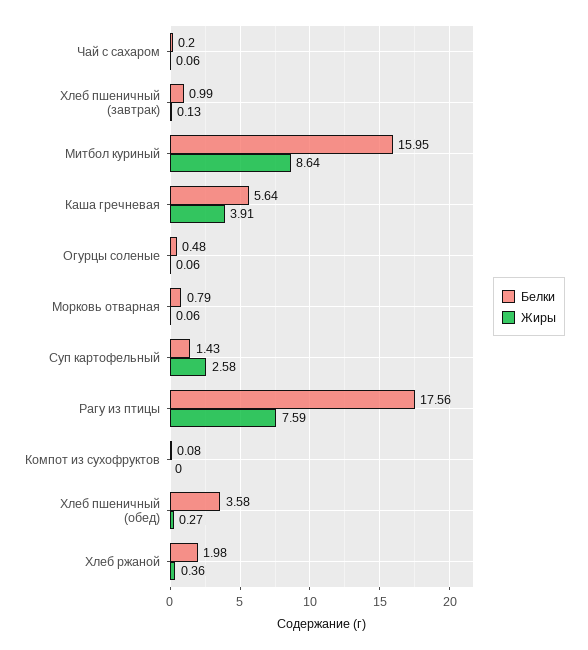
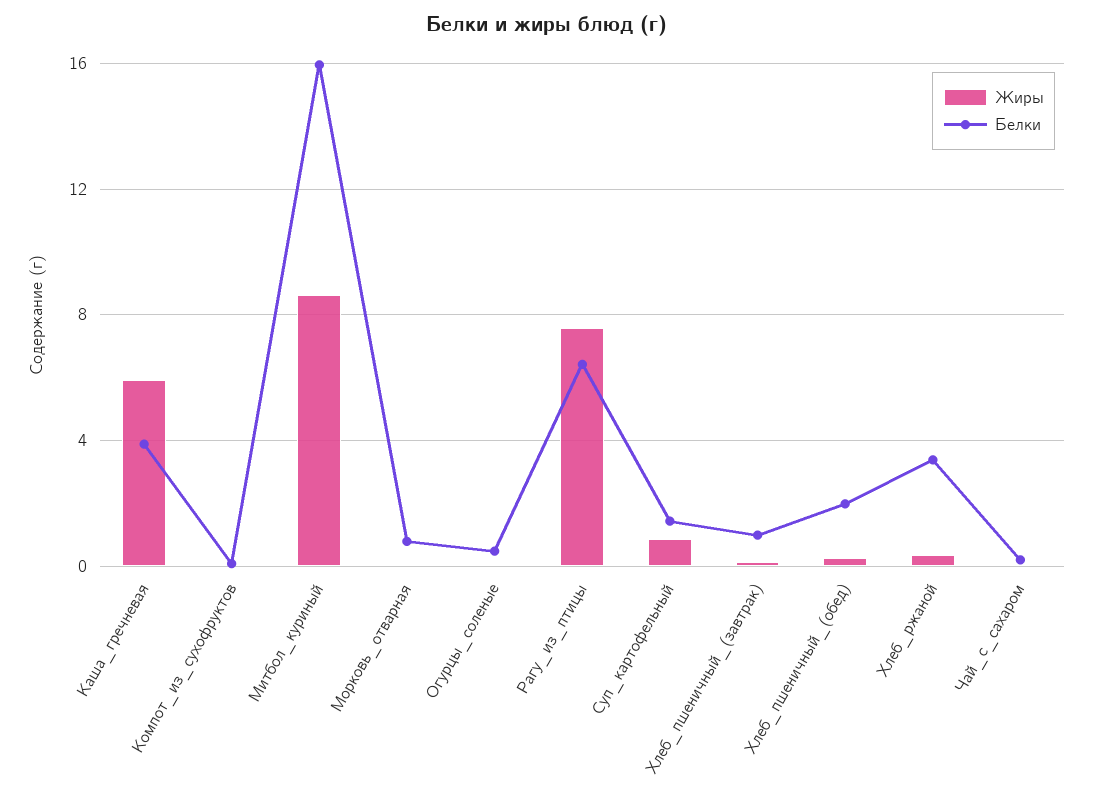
  {
    "Белки": {
      "Чай с сахаром": 0.2,
      "Хлеб пшеничный (завтрак)": 0.99,
      "Митбол куриный": 15.95,
-     "Каша гречневая": 5.64,
+     "Каша гречневая": 4,
      "Огурцы соленые": 0.48,
      "Морковь отварная": 0.79,
      "Суп картофельный": 1.43,
-     "Рагу из птицы": 17.56,
+     "Рагу из птицы": 6.5,
      "Компот из сухофруктов": 0.08,
-     "Хлеб пшеничный (обед)": 3.58,
+     "Хлеб пшеничный (обед)": 2,
-     "Хлеб ржаной": 1.98
+     "Хлеб ржаной": 3.5
    },
    "Жиры": {
      "Чай с сахаром": 0.06,
      "Хлеб пшеничный (завтрак)": 0.13,
      "Митбол куриный": 8.64,
-     "Каша гречневая": 3.91,
+     "Каша гречневая": 6,
      "Огурцы соленые": 0.06,
      "Морковь отварная": 0.06,
-     "Суп картофельный": 2.58,
+     "Суп картофельный": 1,
      "Рагу из птицы": 7.59,
      "Компот из сухофруктов": 0,
      "Хлеб пшеничный (обед)": 0.27,
      "Хлеб ржаной": 0.36
    }
  }

